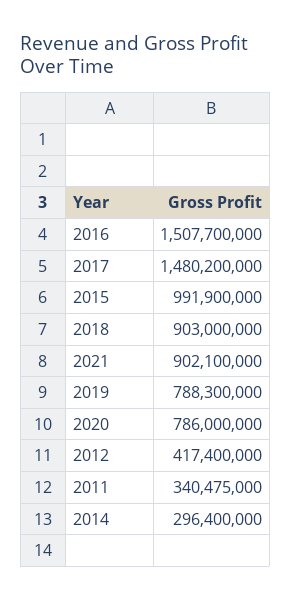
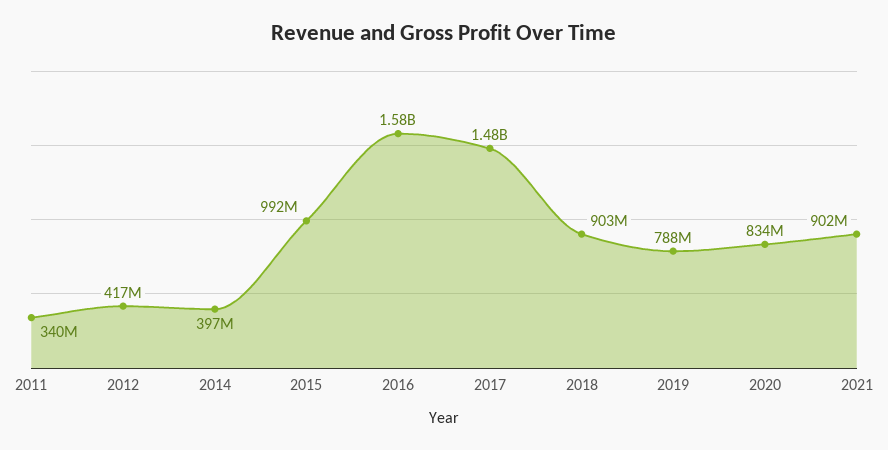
  {
-   "2016": 1507700000,
+   "2016": 1580000000,
    "2017": 1480200000,
    "2015": 991900000,
    "2018": 903000000,
    "2021": 902100000,
    "2019": 788300000,
-   "2020": 786000000,
+   "2020": 834000000,
    "2012": 417400000,
    "2011": 340475000,
-   "2014": 296400000
+   "2014": 397000000
  }

